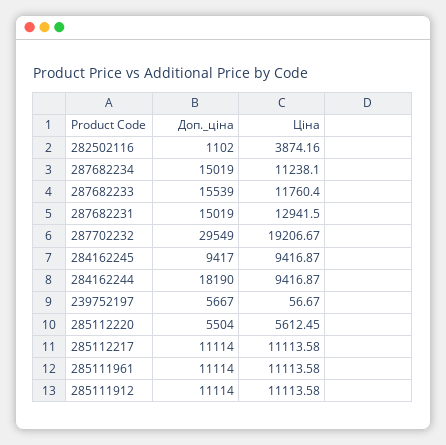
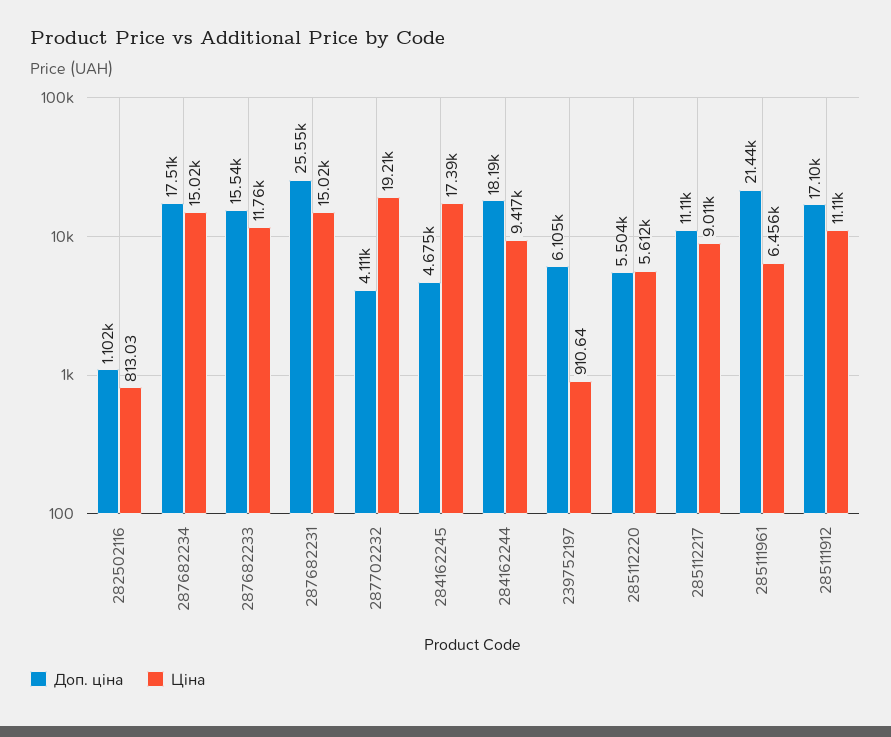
  {
    "Доп._ціна": {
      "282502116": 1102,
-     "287682234": 15019,
+     "287682234": 17510,
      "287682233": 15539,
-     "287682231": 15019,
+     "287682231": 25550,
-     "287702232": 29549,
+     "287702232": 4111,
-     "284162245": 9417,
+     "284162245": 4675,
      "284162244": 18190,
-     "239752197": 5667,
+     "239752197": 6105,
      "285112220": 5504,
      "285112217": 11114,
-     "285111961": 11114,
+     "285111961": 21440,
-     "285111912": 11114
+     "285111912": 17100
    },
    "Ціна": {
-     "282502116": 3874.16,
+     "282502116": 813.03,
-     "287682234": 11238.1,
+     "287682234": 15020,
      "287682233": 11760.4,
-     "287682231": 12941.5,
+     "287682231": 15020,
      "287702232": 19206.67,
-     "284162245": 9416.87,
+     "284162245": 17390,
      "284162244": 9416.87,
-     "239752197": 56.67,
+     "239752197": 910.64,
      "285112220": 5612.45,
-     "285112217": 11113.58,
+     "285112217": 9011,
-     "285111961": 11113.58,
+     "285111961": 6456,
      "285111912": 11113.58
    }
  }

